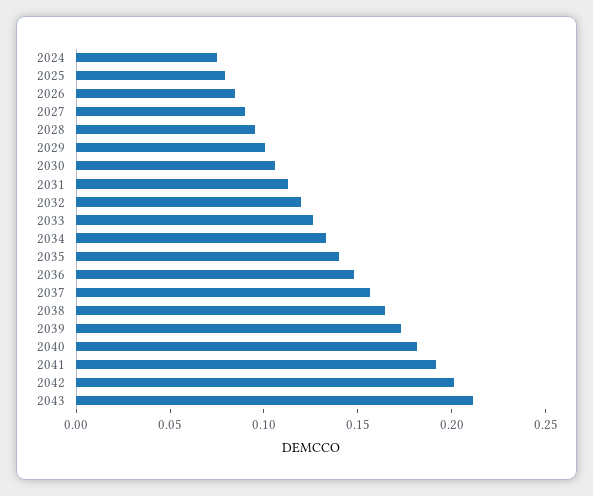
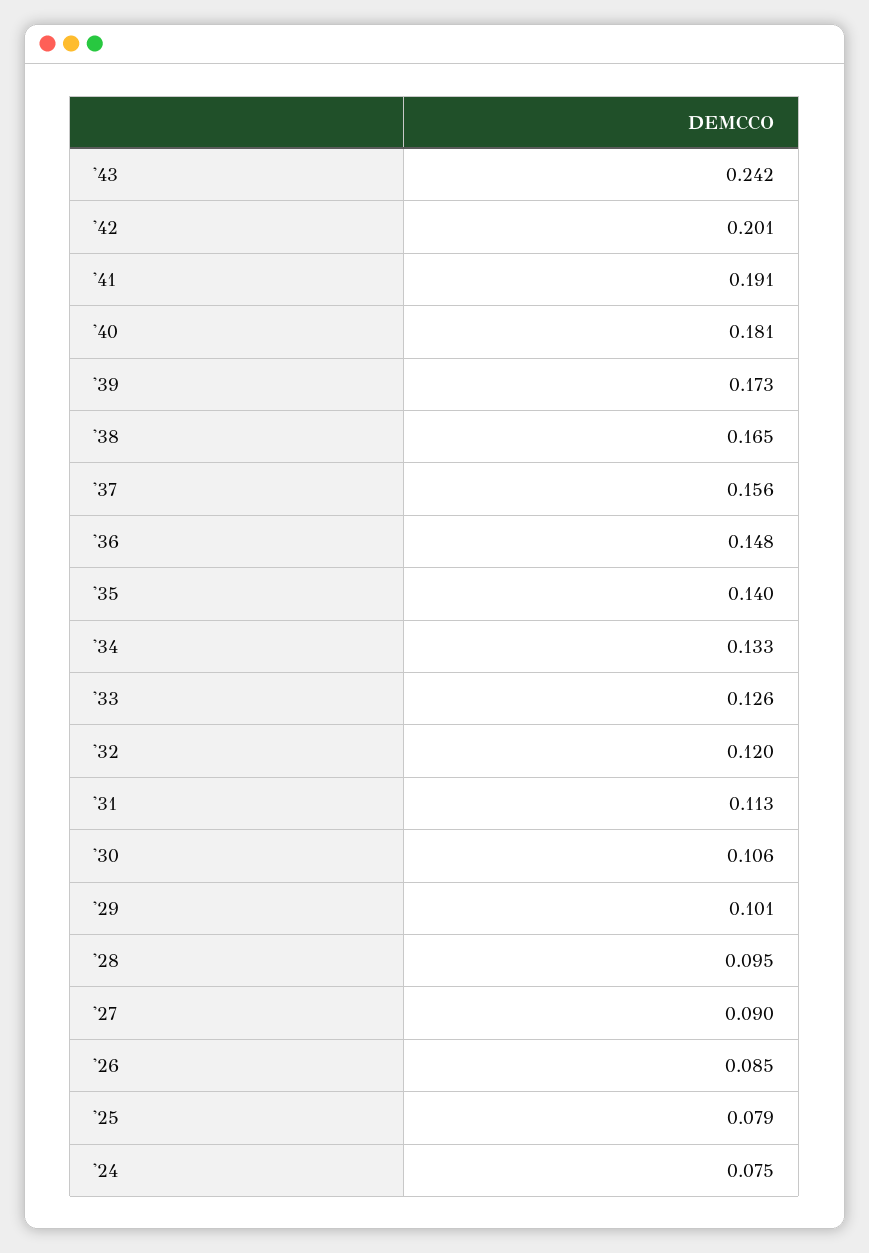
  {
    "2024": 0.075,
    "2025": 0.079,
    "2026": 0.085,
    "2027": 0.09,
    "2028": 0.095,
    "2029": 0.101,
    "2030": 0.106,
    "2031": 0.113,
    "2032": 0.12,
    "2033": 0.126,
    "2034": 0.133,
    "2035": 0.14,
    "2036": 0.148,
    "2037": 0.156,
    "2038": 0.165,
    "2039": 0.173,
    "2040": 0.181,
    "2041": 0.191,
    "2042": 0.201,
-   "2043": 0.21
+   "2043": 0.242
  }

